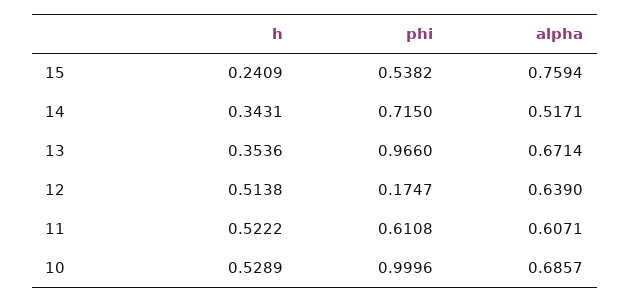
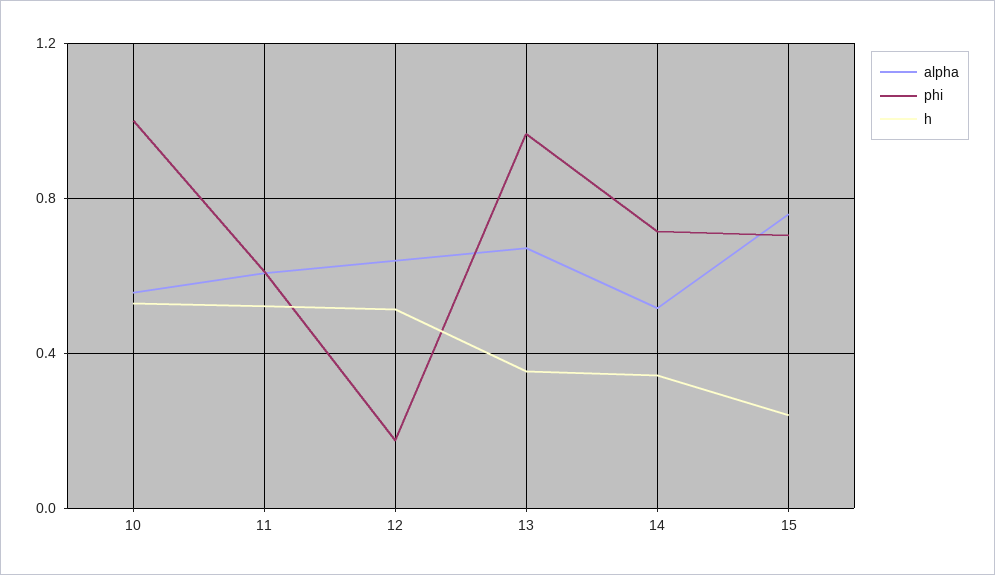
  {
    "h": {
      "15": 0.2409,
      "14": 0.3431,
      "13": 0.3536,
      "12": 0.5138,
      "11": 0.5222,
      "10": 0.5289
    },
    "phi": {
-     "15": 0.5382,
+     "15": 0.7,
      "14": 0.715,
      "13": 0.966,
      "12": 0.1747,
      "11": 0.6108,
      "10": 0.9996
    },
    "alpha": {
      "15": 0.7594,
      "14": 0.5171,
      "13": 0.6714,
      "12": 0.639,
      "11": 0.6071,
-     "10": 0.6857
+     "10": 0.55
    }
  }

